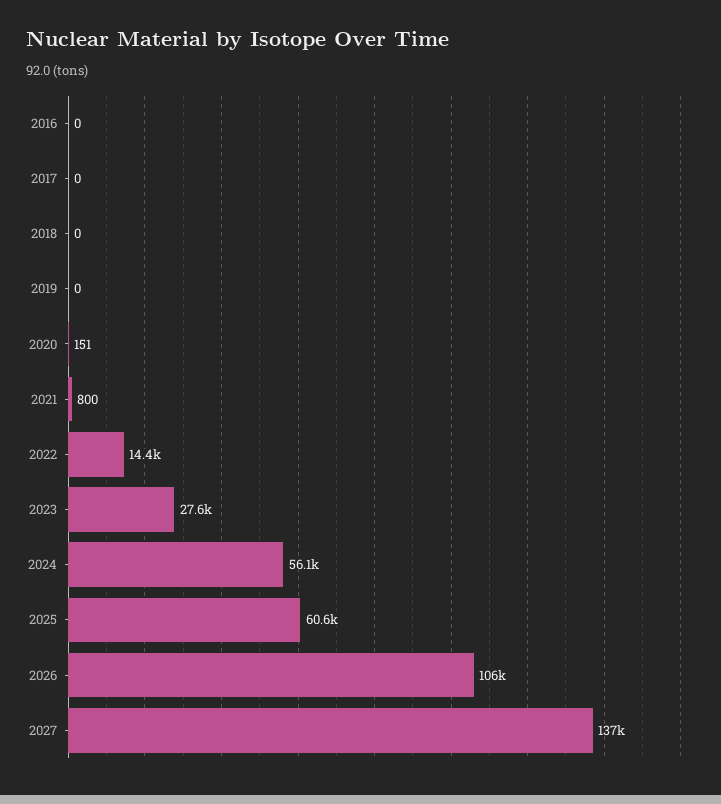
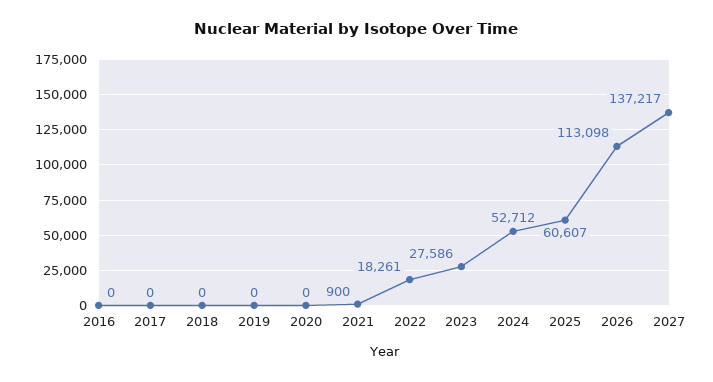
  {
    "2016": 0,
    "2017": 0,
    "2018": 0,
    "2019": 0,
-   "2020": 151,
+   "2020": 0,
-   "2021": 800,
+   "2021": 900,
-   "2022": 14400,
+   "2022": 18261,
    "2023": 27586,
-   "2024": 56100,
+   "2024": 52712,
    "2025": 60607,
-   "2026": 106000,
+   "2026": 113098,
    "2027": 137217
  }

